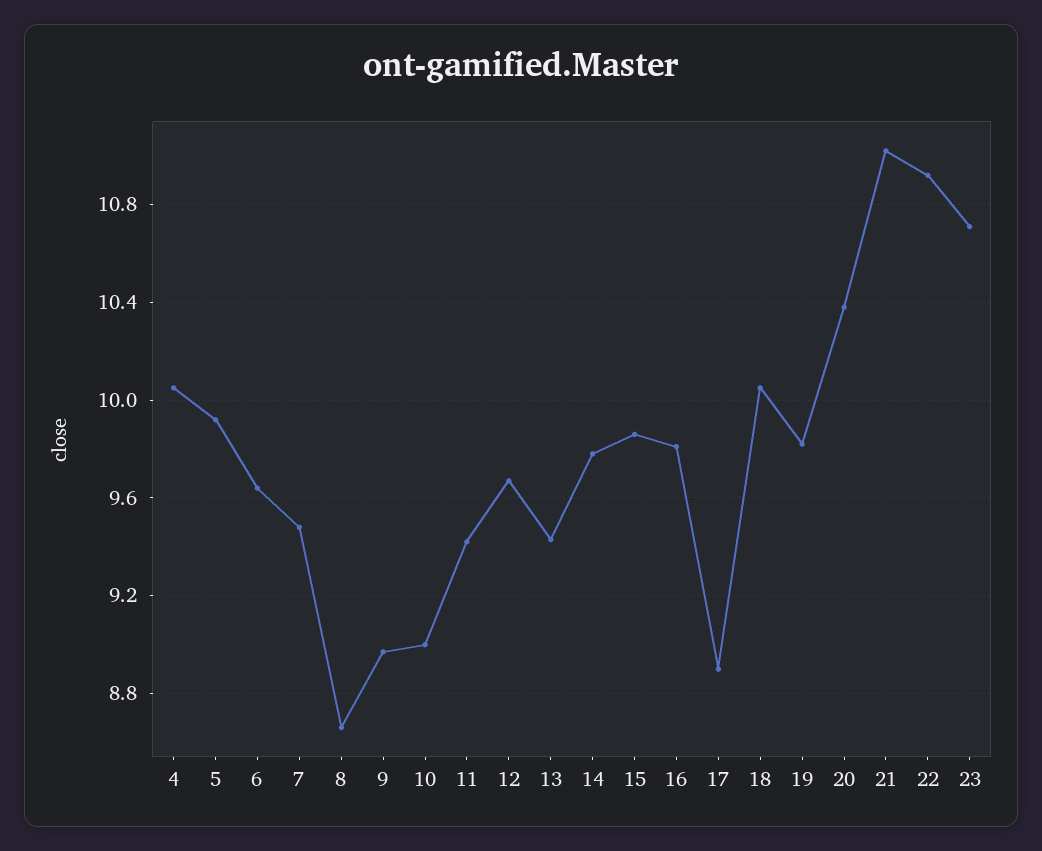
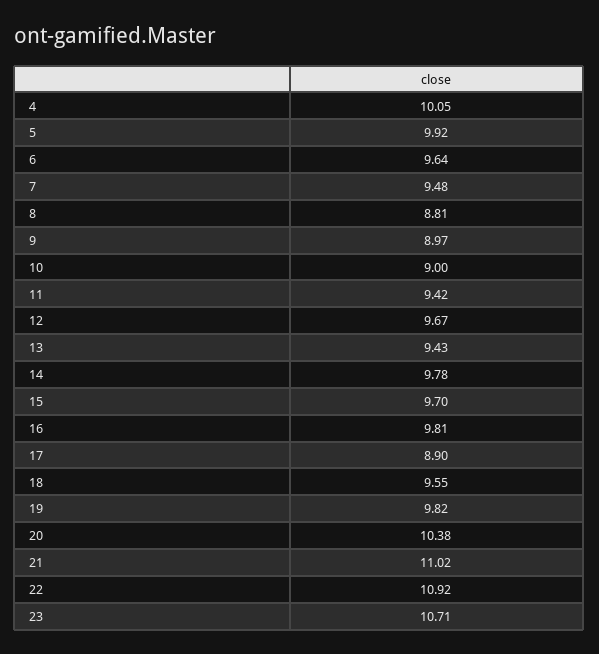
  {
    "4": 10.05,
    "5": 9.92,
    "6": 9.64,
    "7": 9.48,
-   "8": 8.65,
+   "8": 8.81,
    "9": 8.97,
    "10": 9,
    "11": 9.42,
    "12": 9.67,
    "13": 9.43,
    "14": 9.78,
-   "15": 9.85,
+   "15": 9.7,
    "16": 9.81,
    "17": 8.9,
-   "18": 10.05,
+   "18": 9.55,
    "19": 9.82,
    "20": 10.38,
    "21": 11.02,
    "22": 10.92,
    "23": 10.71
  }

